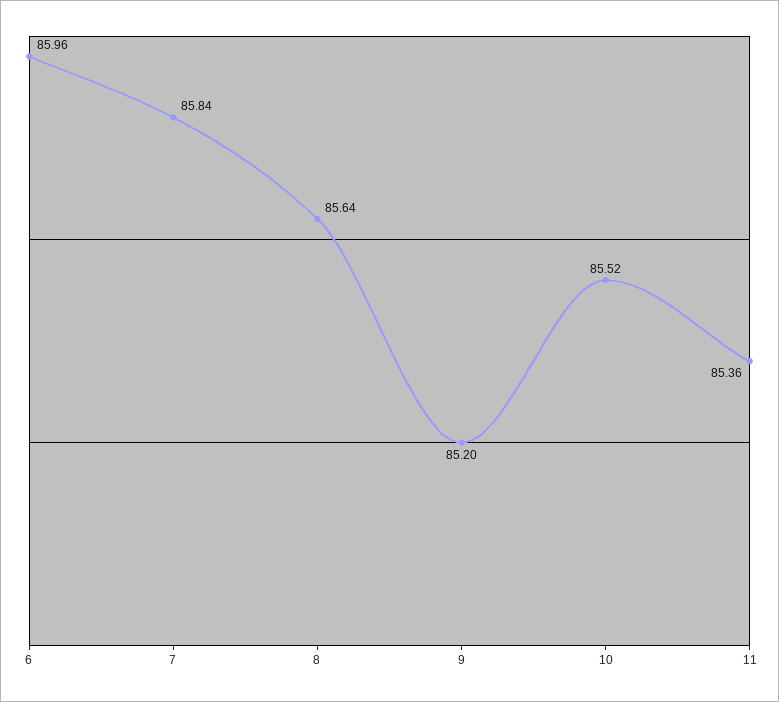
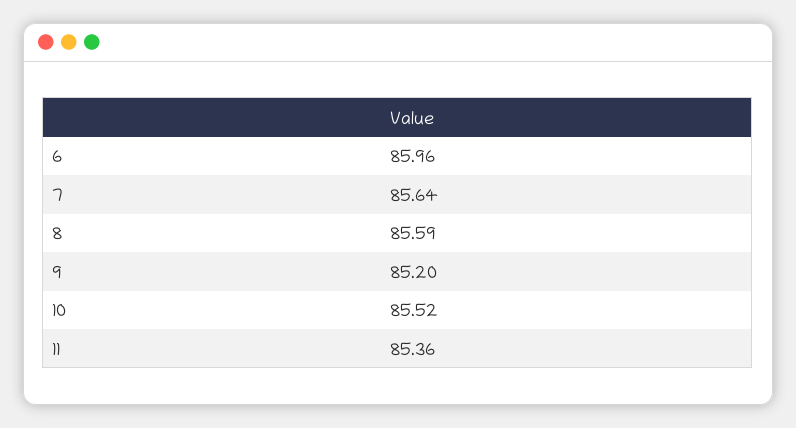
  {
    "6": 85.96,
-   "7": 85.84,
+   "7": 85.64,
-   "8": 85.64,
+   "8": 85.59,
    "9": 85.2,
    "10": 85.52,
    "11": 85.36
  }

